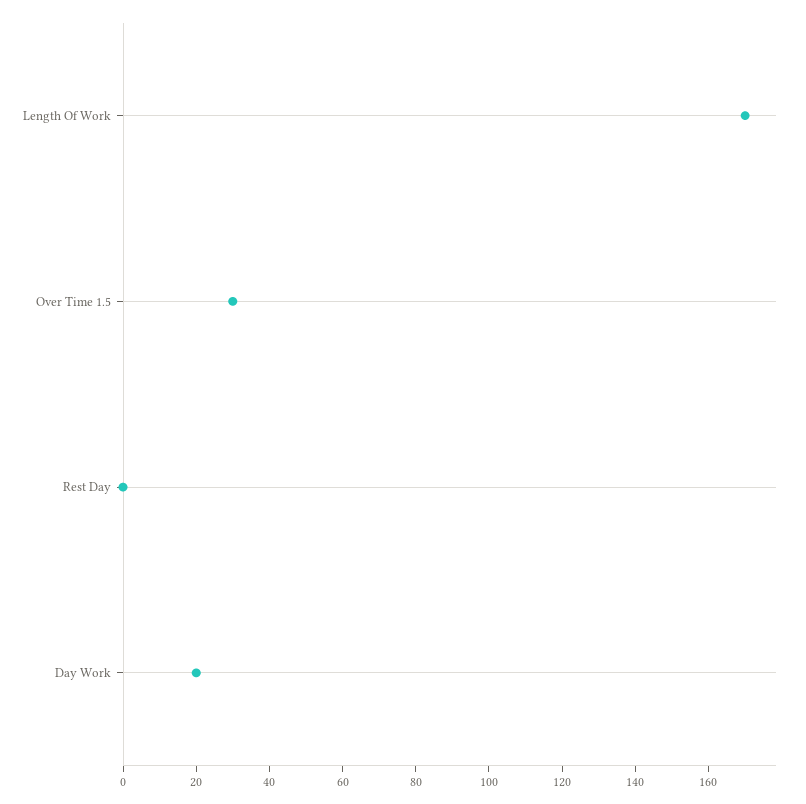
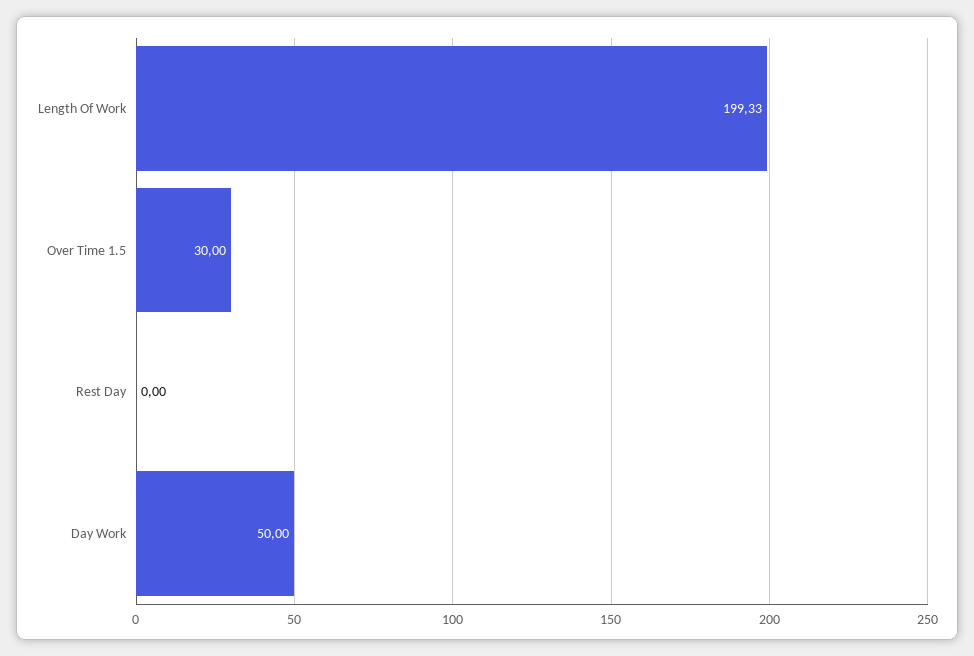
  {
-   "Length Of Work": 170,
+   "Length Of Work": 199.33,
    "Over Time 1.5": 30,
    "Rest Day": 0,
-   "Day Work": 20
+   "Day Work": 50
  }

